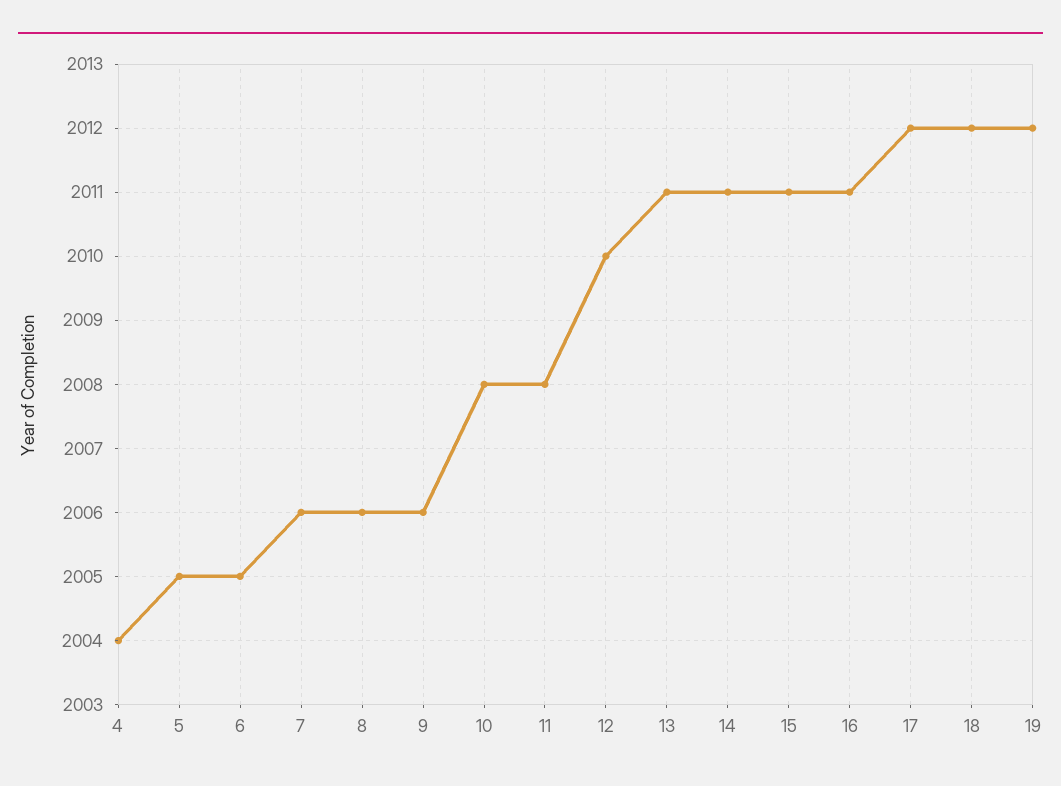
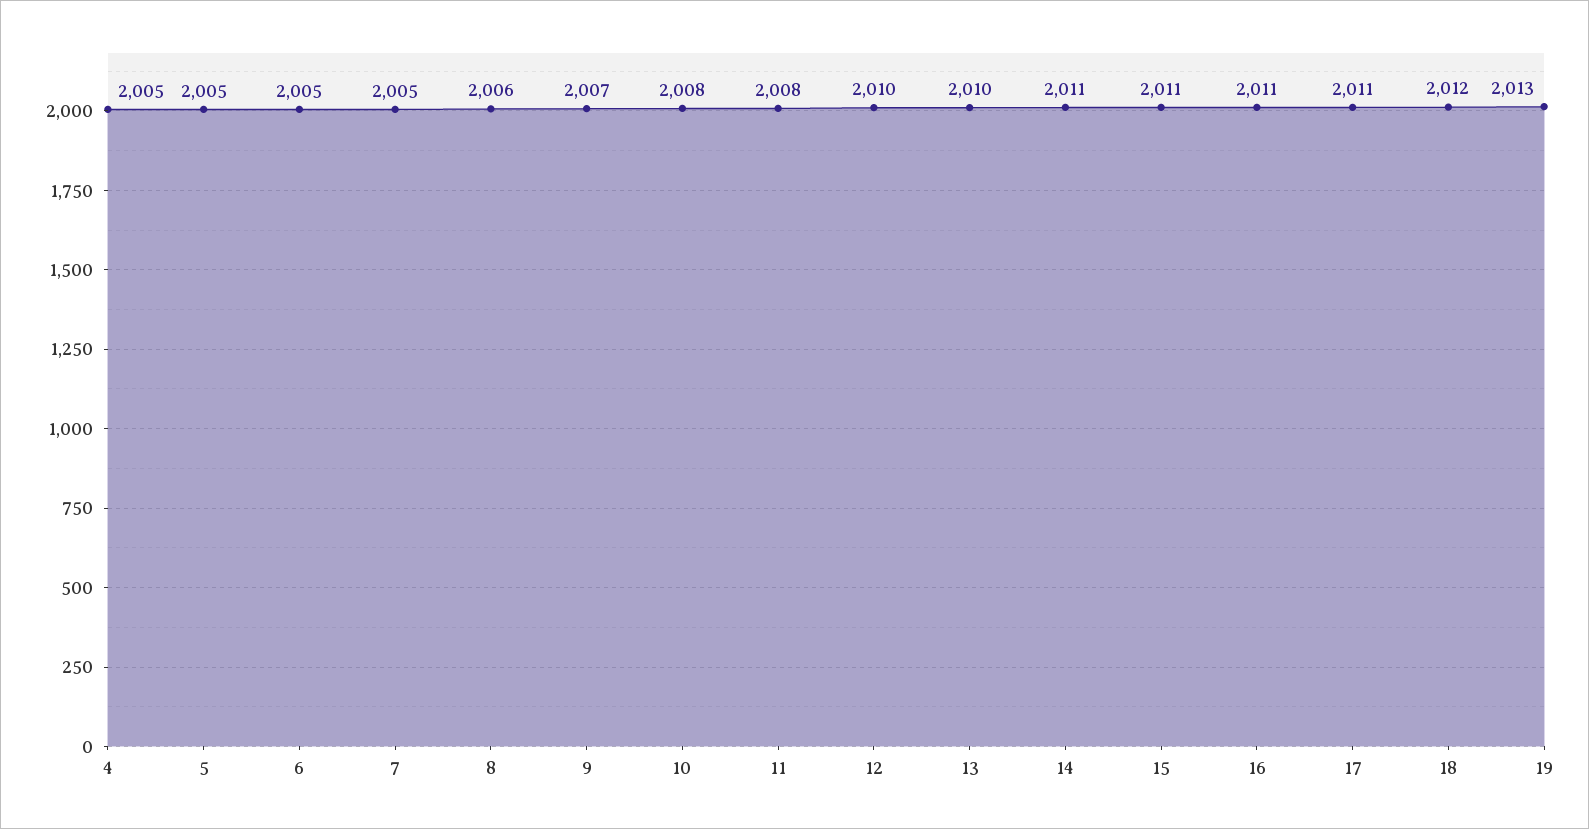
  {
-   "4": 2004,
+   "4": 2005,
    "5": 2005,
    "6": 2005,
-   "7": 2006,
+   "7": 2005,
    "8": 2006,
-   "9": 2006,
+   "9": 2007,
    "10": 2008,
    "11": 2008,
    "12": 2010,
-   "13": 2011,
+   "13": 2010,
    "14": 2011,
    "15": 2011,
    "16": 2011,
-   "17": 2012,
+   "17": 2011,
    "18": 2012,
-   "19": 2012
+   "19": 2013
  }

